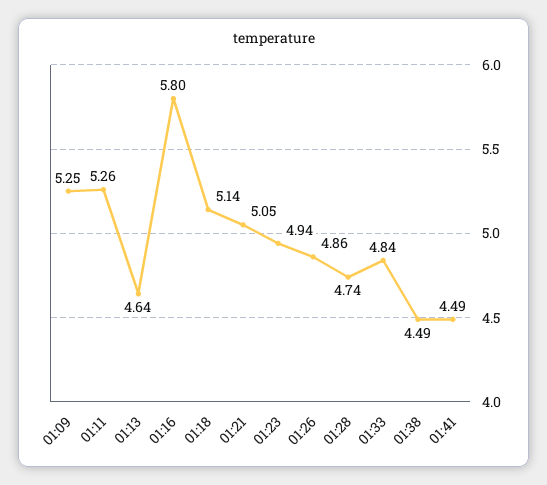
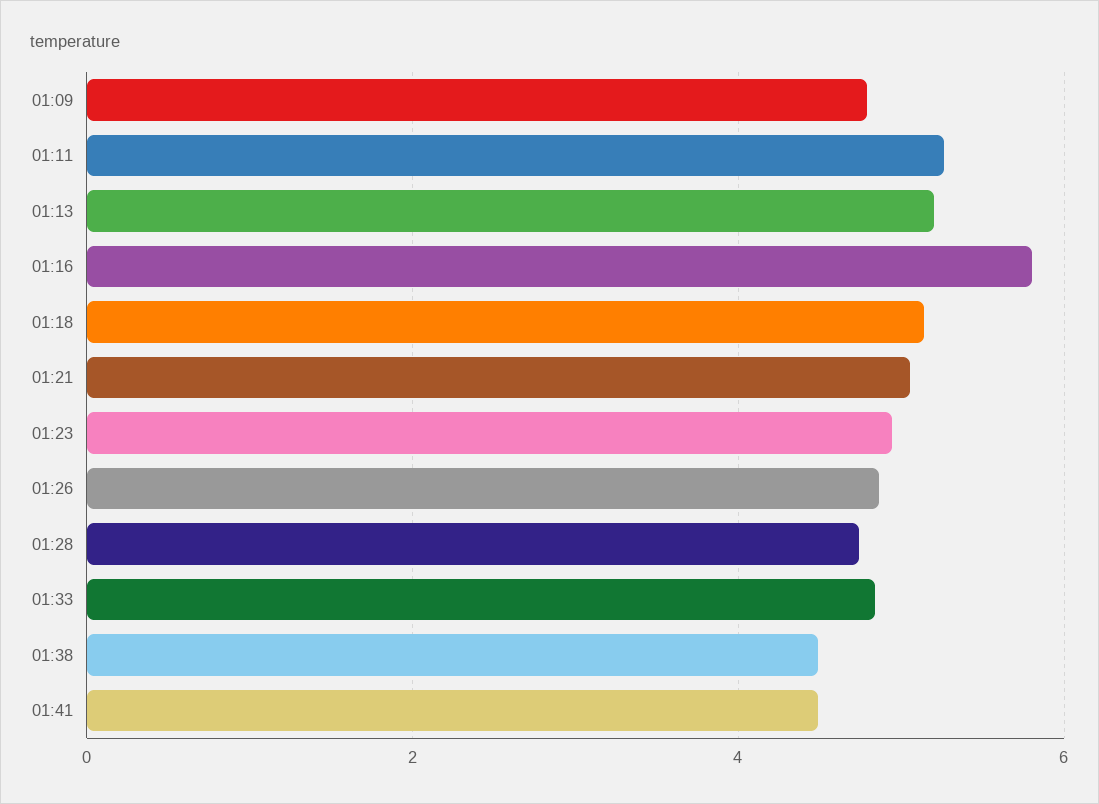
  {
-   "01:09": 5.25,
+   "01:09": 4.8,
    "01:11": 5.26,
-   "01:13": 4.64,
+   "01:13": 5.2,
    "01:16": 5.8,
    "01:18": 5.14,
    "01:21": 5.05,
    "01:23": 4.94,
    "01:26": 4.86,
    "01:28": 4.74,
    "01:33": 4.84,
    "01:38": 4.49,
    "01:41": 4.49
  }

